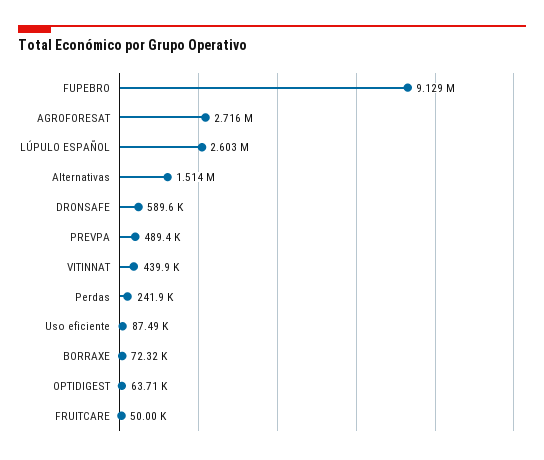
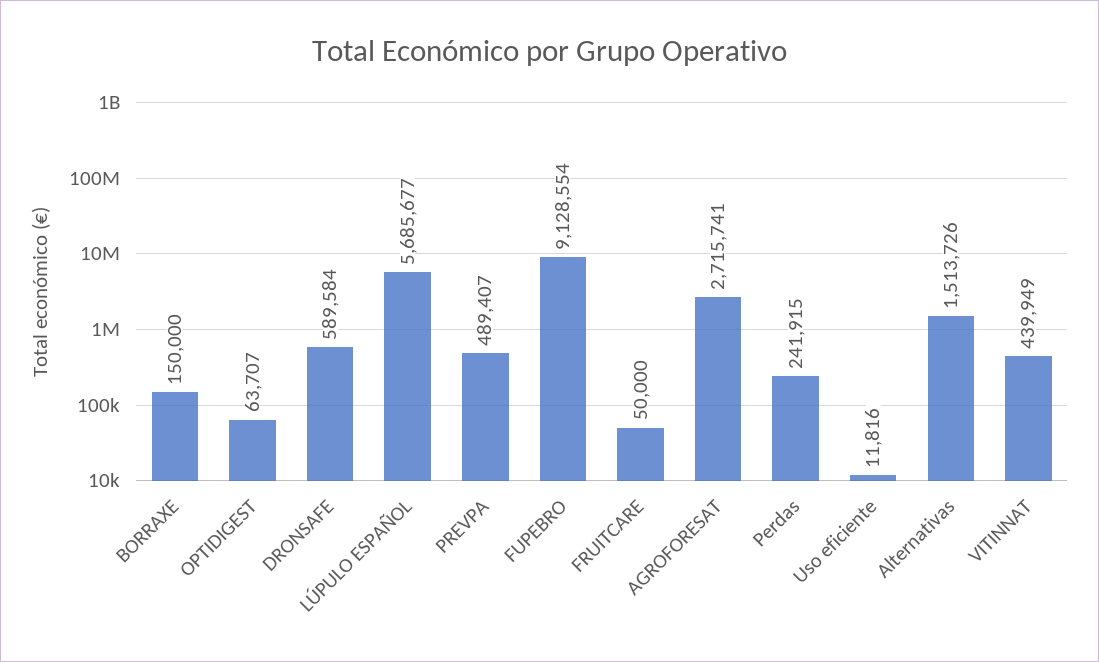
  {
    "FUPEBRO": 9128554,
    "AGROFORESAT": 2715741,
-   "LÚPULO ESPAÑOL": 2603000,
+   "LÚPULO ESPAÑOL": 5685677,
    "Alternativas": 1513726,
    "DRONSAFE": 589584,
    "PREVPA": 489407,
    "VITINNAT": 439949,
    "Perdas": 241915,
-   "Uso eficiente": 87490,
+   "Uso eficiente": 11816,
-   "BORRAXE": 72320,
+   "BORRAXE": 150000,
    "OPTIDIGEST": 63707,
    "FRUITCARE": 50000
  }

